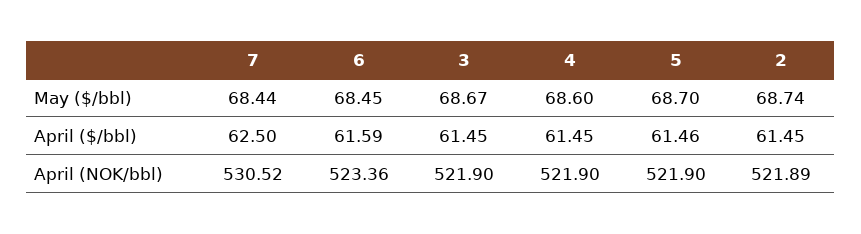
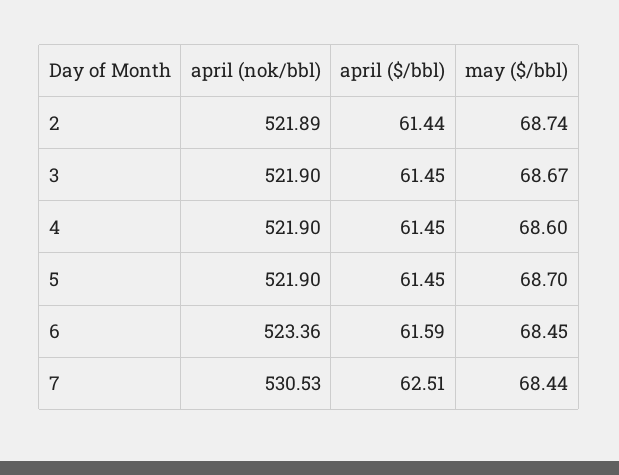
  {
    "7": {
      "May ($/bbl)": 68.44,
-     "April ($/bbl)": 62.5,
+     "April ($/bbl)": 62.51,
-     "April (NOK/bbl)": 530.52
+     "April (NOK/bbl)": 530.53
    },
    "6": {
      "May ($/bbl)": 68.45,
      "April ($/bbl)": 61.59,
      "April (NOK/bbl)": 523.36
    },
    "3": {
      "May ($/bbl)": 68.67,
      "April ($/bbl)": 61.45,
      "April (NOK/bbl)": 521.9
    },
    "4": {
      "May ($/bbl)": 68.6,
      "April ($/bbl)": 61.45,
      "April (NOK/bbl)": 521.9
    },
    "5": {
      "May ($/bbl)": 68.7,
-     "April ($/bbl)": 61.46,
+     "April ($/bbl)": 61.45,
      "April (NOK/bbl)": 521.9
    },
    "2": {
      "May ($/bbl)": 68.74,
-     "April ($/bbl)": 61.45,
+     "April ($/bbl)": 61.44,
      "April (NOK/bbl)": 521.89
    }
  }

